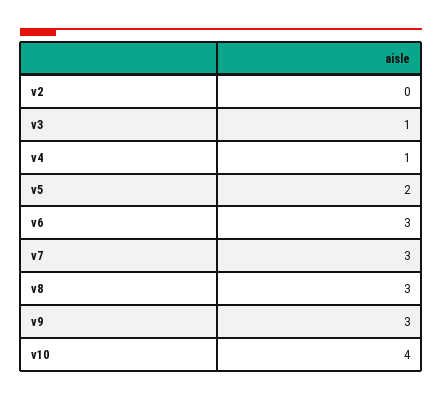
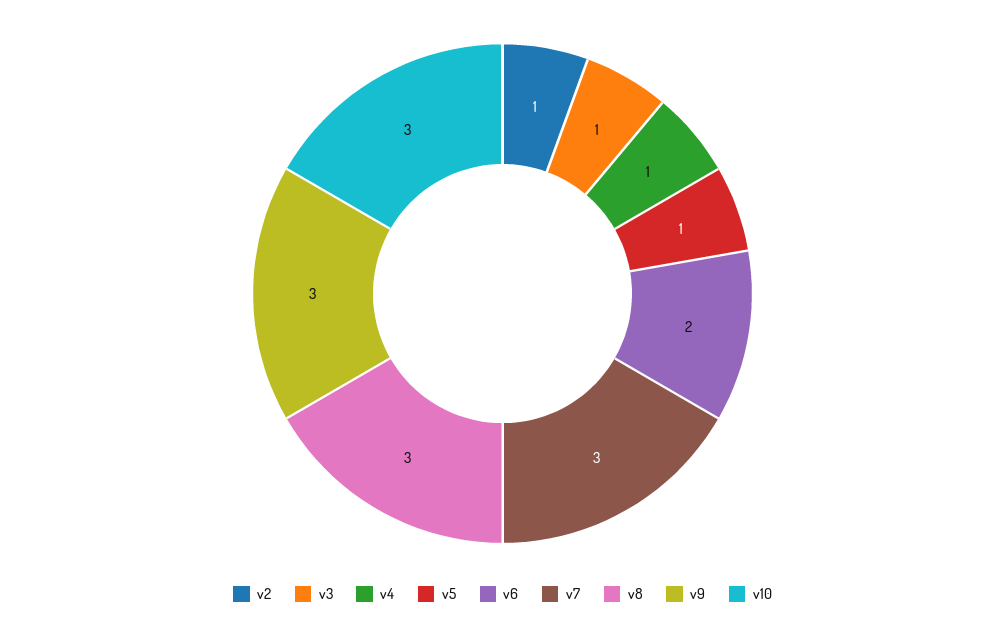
  {
-   "v2": 0,
+   "v2": 1,
    "v3": 1,
    "v4": 1,
-   "v5": 2,
+   "v5": 1,
-   "v6": 3,
+   "v6": 2,
    "v7": 3,
    "v8": 3,
    "v9": 3,
-   "v10": 4
+   "v10": 3
  }

